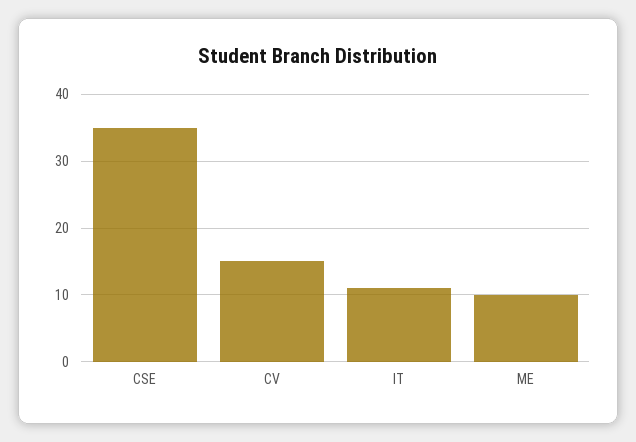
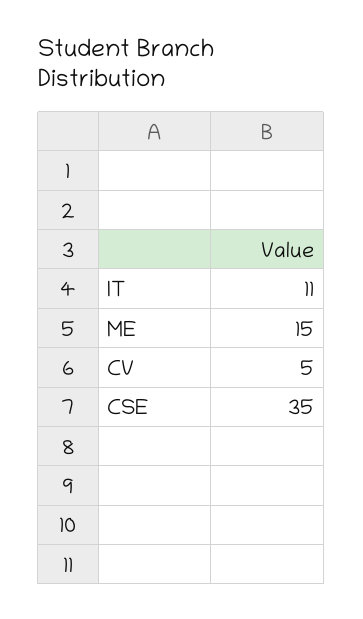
  {
    "CSE": 35,
-   "CV": 15,
+   "CV": 5,
    "IT": 11,
-   "ME": 10
+   "ME": 15
  }

